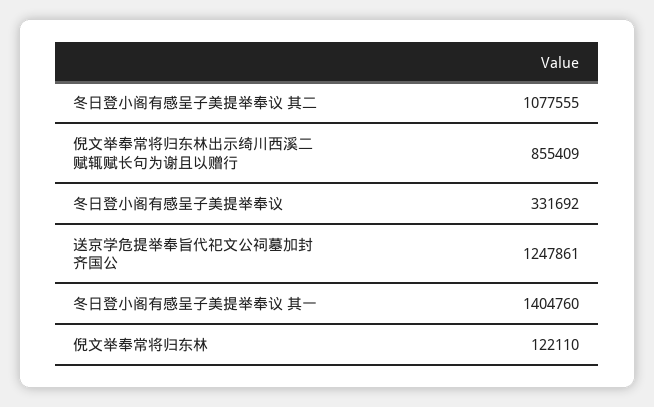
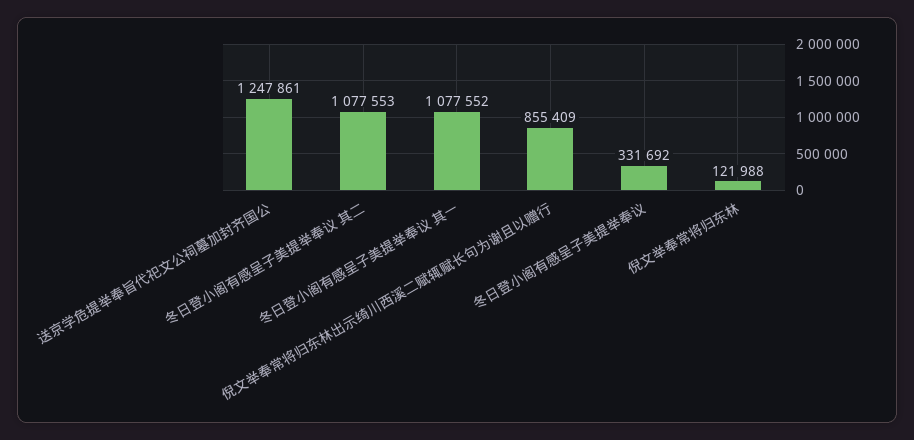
  {
-   "冬日登小阁有感呈子美提举奉议 其二": 1077555,
+   "冬日登小阁有感呈子美提举奉议 其二": 1077553,
    "倪文举奉常将归东林出示绮川西溪二赋辄赋长句为谢且以赠行": 855409,
    "冬日登小阁有感呈子美提举奉议": 331692,
    "送京学危提举奉旨代祀文公祠墓加封齐国公": 1247861,
-   "冬日登小阁有感呈子美提举奉议 其一": 1404760,
+   "冬日登小阁有感呈子美提举奉议 其一": 1077552,
-   "倪文举奉常将归东林": 122110
+   "倪文举奉常将归东林": 121988
  }

